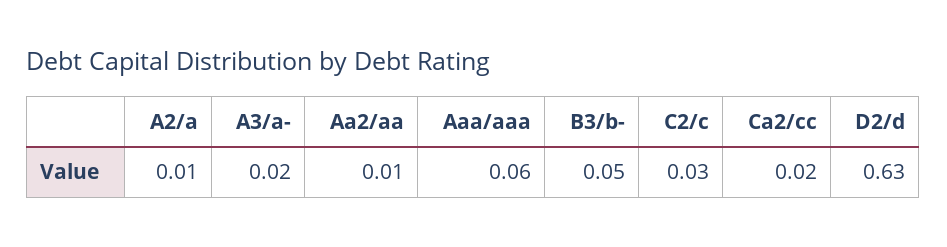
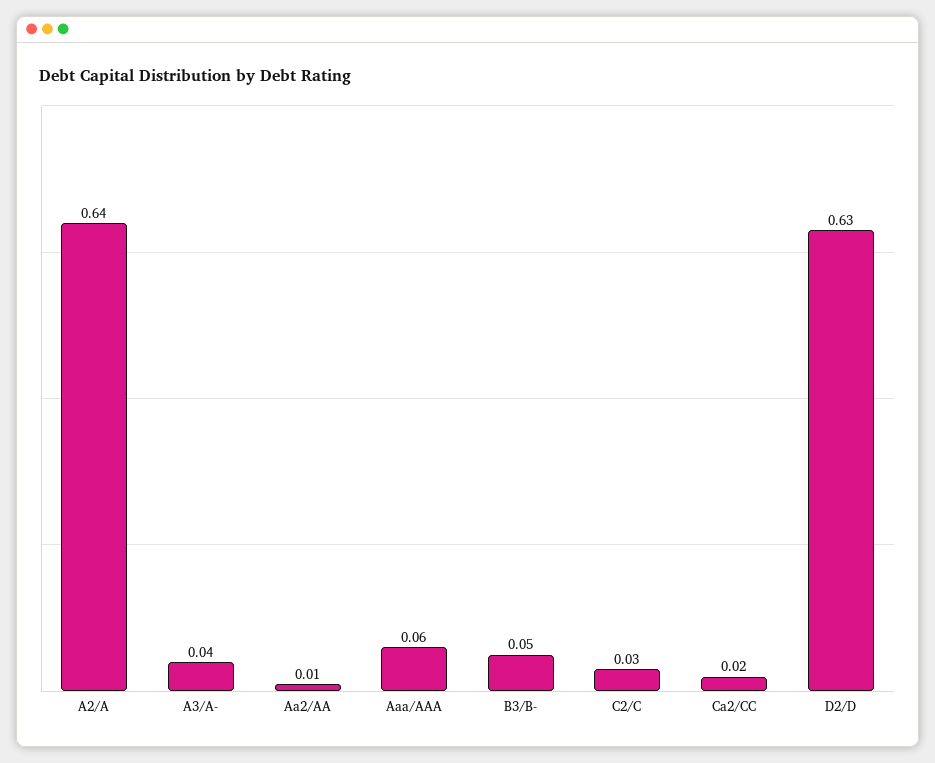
  {
-   "A2/a": 0.01,
+   "A2/a": 0.64,
-   "A3/a-": 0.02,
+   "A3/a-": 0.04,
    "Aa2/aa": 0.01,
    "Aaa/aaa": 0.06,
    "B3/b-": 0.05,
    "C2/c": 0.03,
    "Ca2/cc": 0.02,
    "D2/d": 0.63
  }

